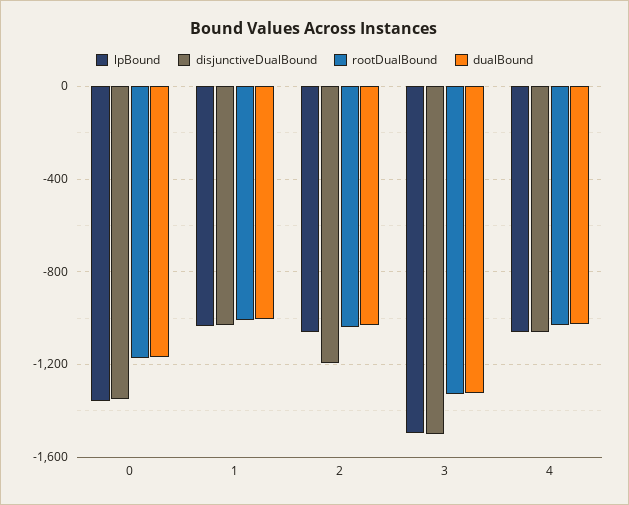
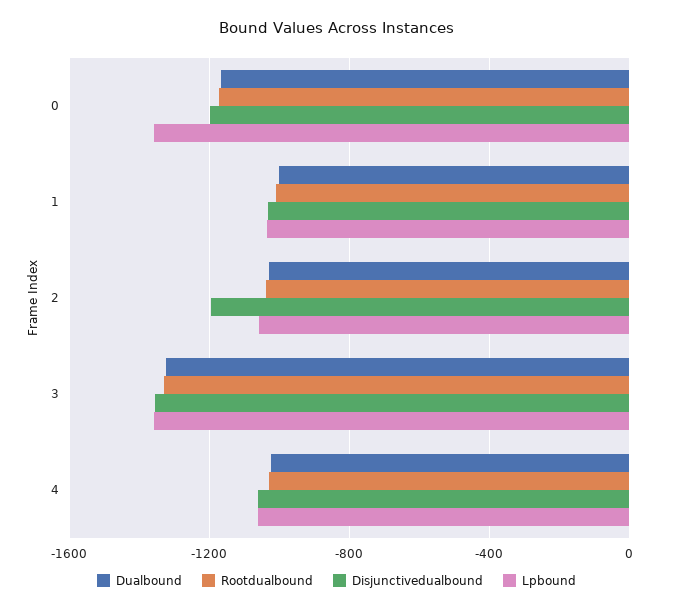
  {
    "lpBound": {
      "0": -1350,
      "1": -1050,
      "2": -1050,
-     "3": -1500,
+     "3": -1350,
      "4": -1050
    },
    "disjunctiveDualBound": {
-     "0": -1350,
+     "0": -1200,
      "1": -1050,
      "2": -1200,
-     "3": -1500,
+     "3": -1350,
      "4": -1050
    },
    "rootDualBound": {
      "0": -1150,
      "1": -1000,
      "2": -1050,
      "3": -1350,
      "4": -1050
    },
    "dualBound": {
      "0": -1150,
      "1": -1000,
      "2": -1050,
      "3": -1350,
      "4": -1000
    }
  }

